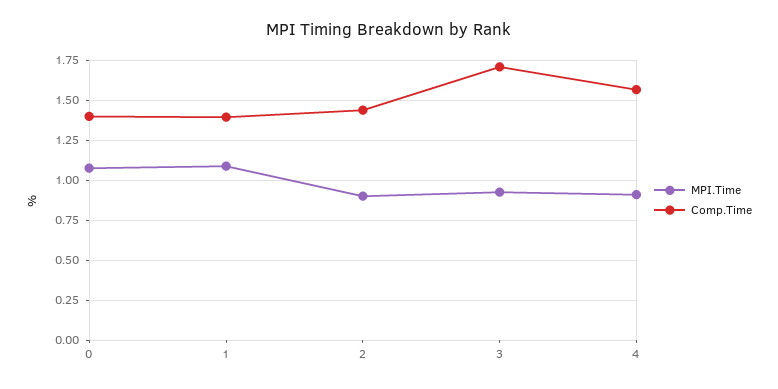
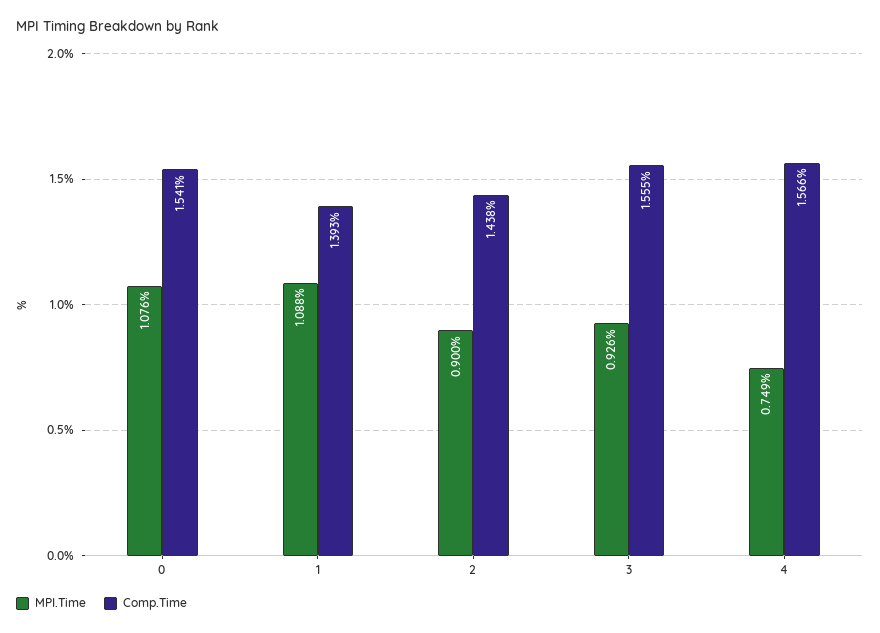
  {
    "MPI.Time": {
      "0": 1.076,
      "1": 1.088,
      "2": 0.9,
      "3": 0.926,
-     "4": 0.9
+     "4": 0.749
    },
    "Comp.Time": {
-     "0": 1.4,
+     "0": 1.541,
      "1": 1.393,
      "2": 1.438,
-     "3": 1.7,
+     "3": 1.555,
      "4": 1.566
    }
  }

